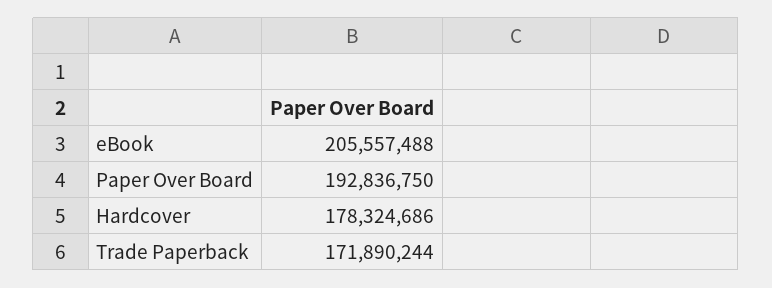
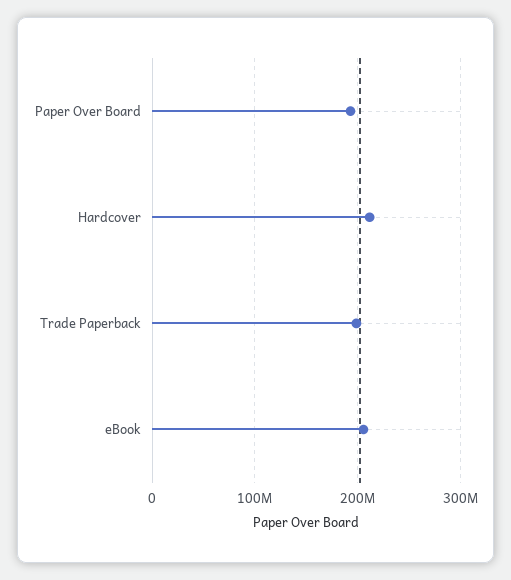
  {
    "eBook": 205557488,
    "Paper Over Board": 192836750,
-   "Hardcover": 178324686,
+   "Hardcover": 210000000,
-   "Trade Paperback": 171890244
+   "Trade Paperback": 200000000
  }

